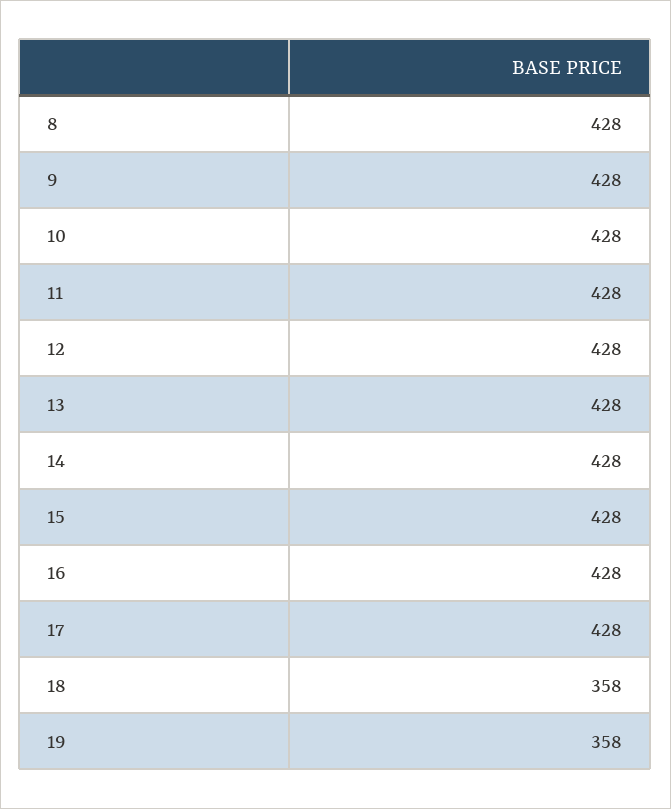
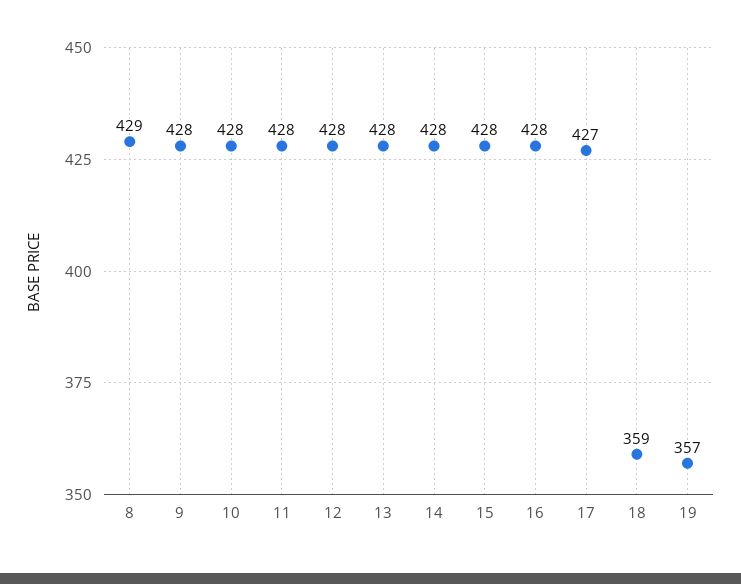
  {
-   "8": 428,
+   "8": 429,
    "9": 428,
    "10": 428,
    "11": 428,
    "12": 428,
    "13": 428,
    "14": 428,
    "15": 428,
    "16": 428,
-   "17": 428,
+   "17": 427,
-   "18": 358,
+   "18": 359,
-   "19": 358
+   "19": 357
  }

